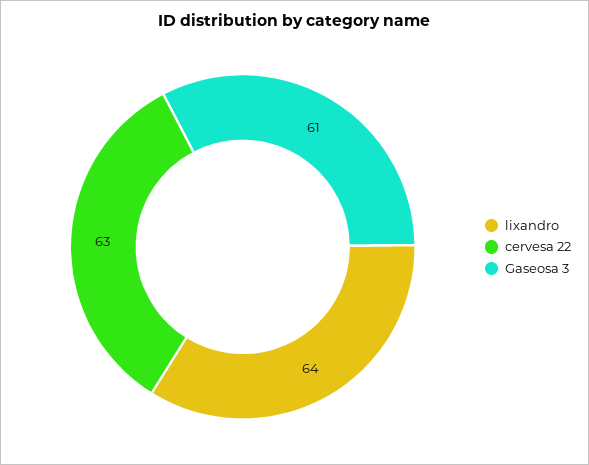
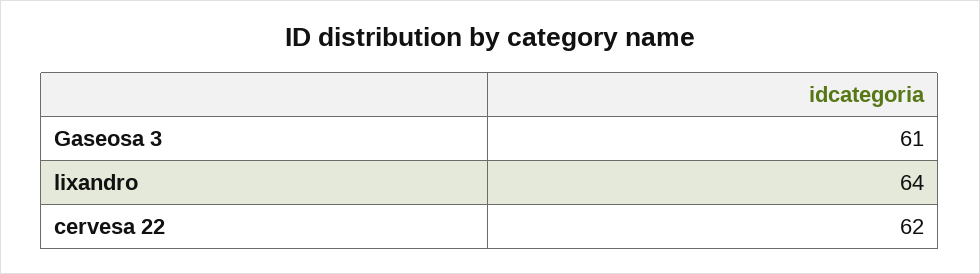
  {
    "lixandro": 64,
-   "cervesa 22": 63,
+   "cervesa 22": 62,
    "Gaseosa 3": 61
  }

